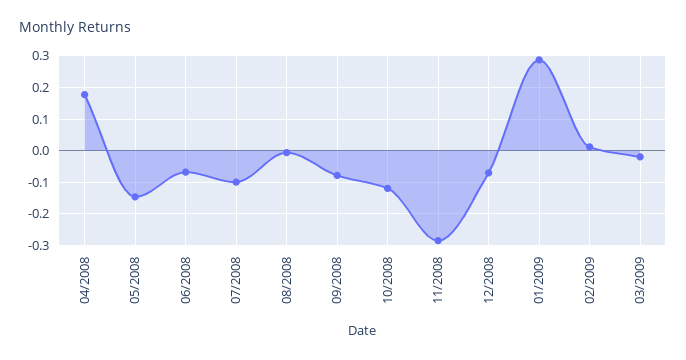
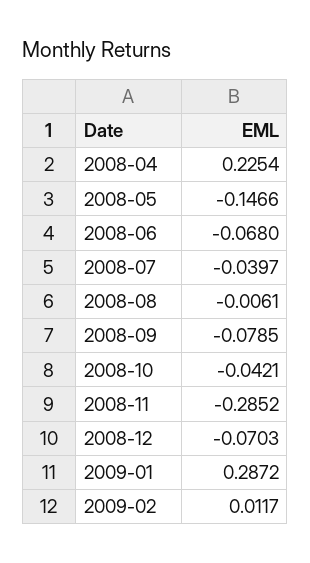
  {
-   "04/2008": 0.18,
+   "04/2008": 0.2254,
    "05/2008": -0.1466,
    "06/2008": -0.068,
-   "07/2008": -0.1,
+   "07/2008": -0.0397,
    "08/2008": -0.0061,
    "09/2008": -0.0785,
-   "10/2008": -0.12,
+   "10/2008": -0.0421,
    "11/2008": -0.2852,
    "12/2008": -0.0703,
    "01/2009": 0.2872,
-   "02/2009": 0.0117,
+   "02/2009": 0.0117
-   "03/2009": -0.02
  }

